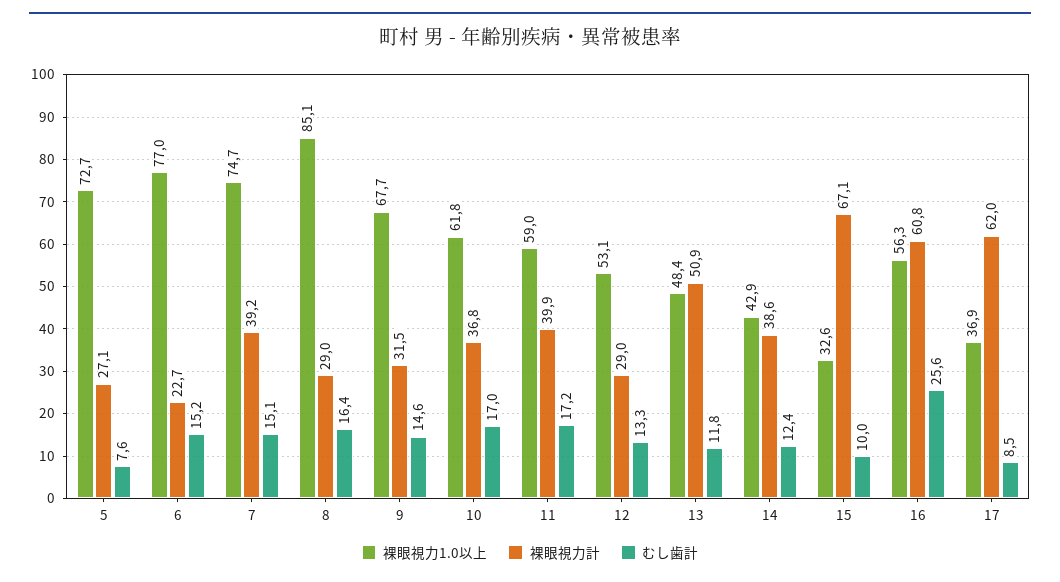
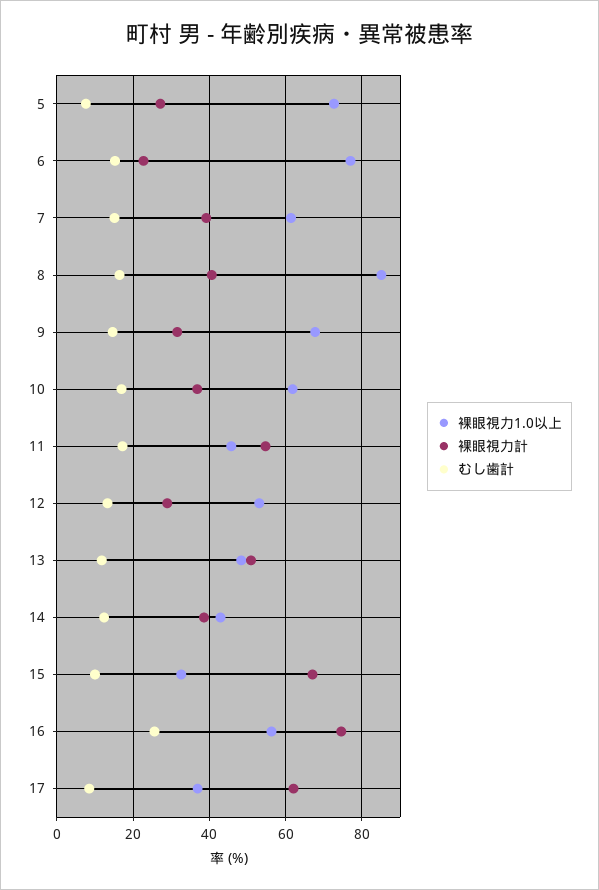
  {
    "裸眼視力1.0以上": {
      "5": 72.7,
      "6": 77,
-     "7": 74.7,
+     "7": 62,
      "8": 85.1,
      "9": 67.7,
      "10": 61.8,
-     "11": 59,
+     "11": 46,
      "12": 53.1,
      "13": 48.4,
      "14": 42.9,
      "15": 32.6,
      "16": 56.3,
      "17": 36.9
    },
    "裸眼視力計": {
      "5": 27.1,
      "6": 22.7,
      "7": 39.2,
-     "8": 29,
+     "8": 40,
      "9": 31.5,
      "10": 36.8,
-     "11": 39.9,
+     "11": 54,
      "12": 29,
      "13": 50.9,
      "14": 38.6,
      "15": 67.1,
-     "16": 60.8,
+     "16": 74,
      "17": 62
    },
    "むし歯計": {
      "5": 7.6,
      "6": 15.2,
      "7": 15.1,
      "8": 16.4,
      "9": 14.6,
      "10": 17,
      "11": 17.2,
      "12": 13.3,
      "13": 11.8,
      "14": 12.4,
      "15": 10,
      "16": 25.6,
      "17": 8.5
    }
  }

